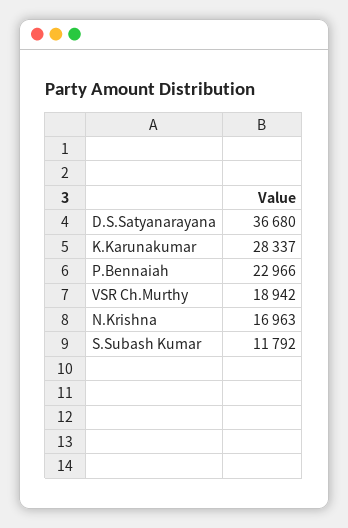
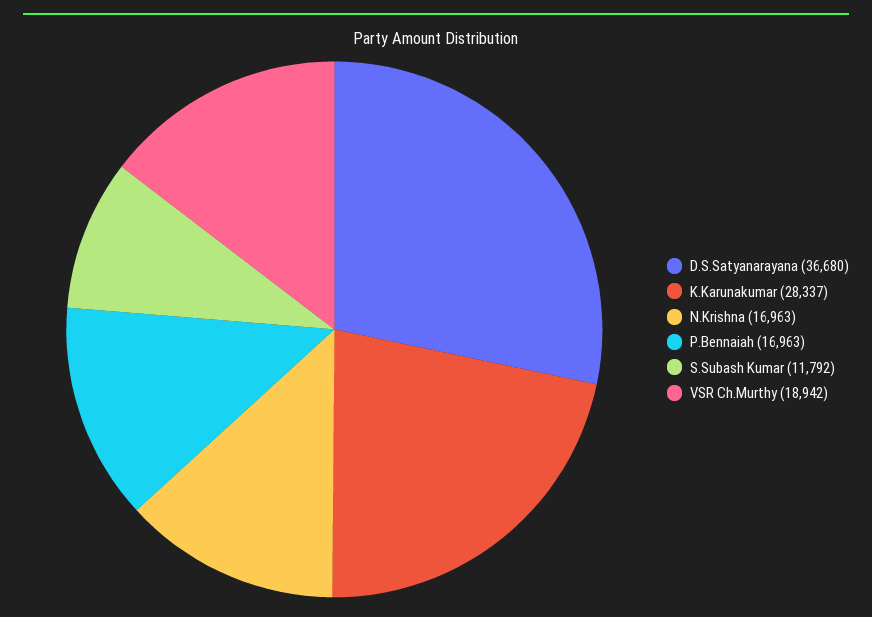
  {
    "D.S.Satyanarayana": 36680,
    "K.Karunakumar": 28337,
-   "P.Bennaiah": 22966,
+   "P.Bennaiah": 16963,
    "VSR Ch.Murthy": 18942,
    "N.Krishna": 16963,
    "S.Subash Kumar": 11792
  }

